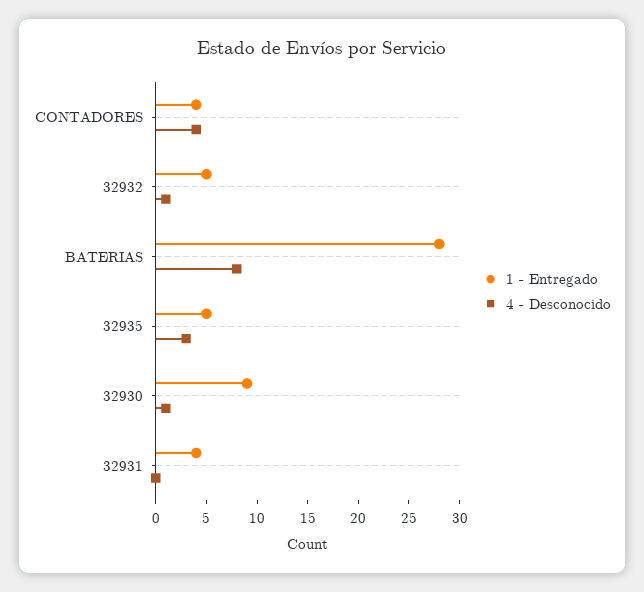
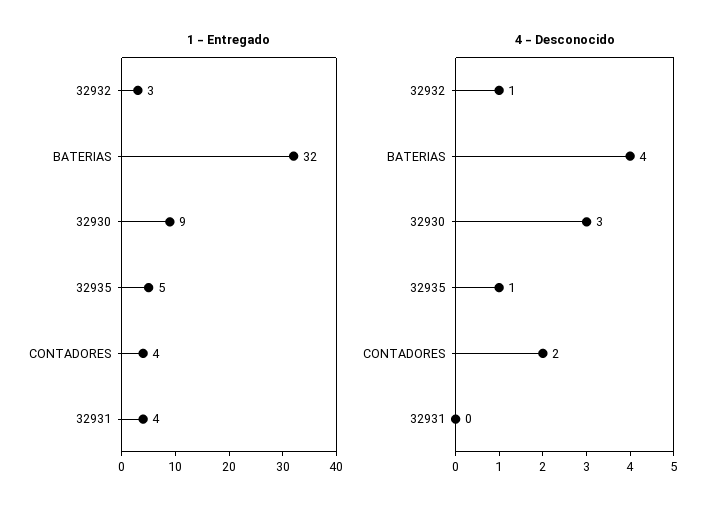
  {
    "1 - Entregado": {
      "CONTADORES": 4,
-     "32932": 5,
+     "32932": 3,
-     "BATERIAS": 28,
+     "BATERIAS": 32,
      "32935": 5,
      "32930": 9,
      "32931": 4
    },
    "4 - Desconocido": {
-     "CONTADORES": 4,
+     "CONTADORES": 2,
      "32932": 1,
-     "BATERIAS": 8,
+     "BATERIAS": 4,
-     "32935": 3,
+     "32935": 1,
-     "32930": 1,
+     "32930": 3,
      "32931": 0
    }
  }

